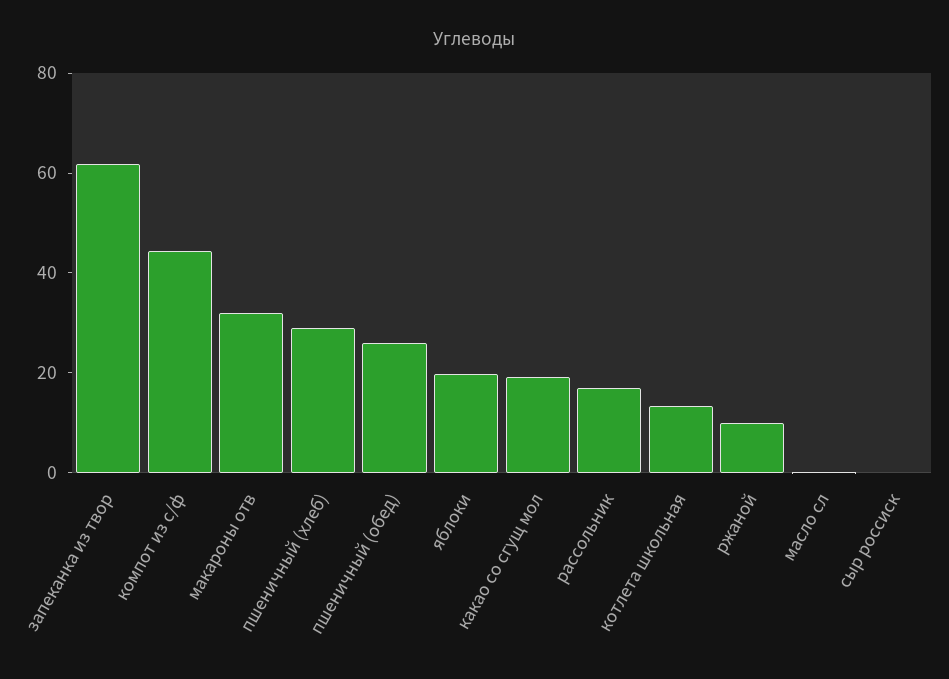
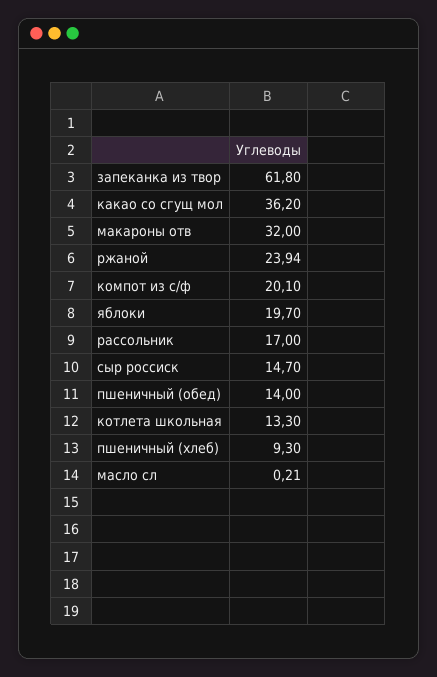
  {
    "запеканка из твор": 61.8,
-   "компот из с/ф": 45,
+   "компот из с/ф": 20.1,
    "макароны отв": 32,
-   "пшеничный (хлеб)": 30,
+   "пшеничный (хлеб)": 9.3,
-   "пшеничный (обед)": 25,
+   "пшеничный (обед)": 14,
    "яблоки": 19.7,
-   "какао со сгущ мол": 20,
+   "какао со сгущ мол": 36.2,
    "рассольник": 17,
    "котлета школьная": 13.3,
-   "ржаной": 10,
+   "ржаной": 23.94,
    "масло сл": 0.21,
-   "сыр россиск": 0
+   "сыр россиск": 14.7
  }

